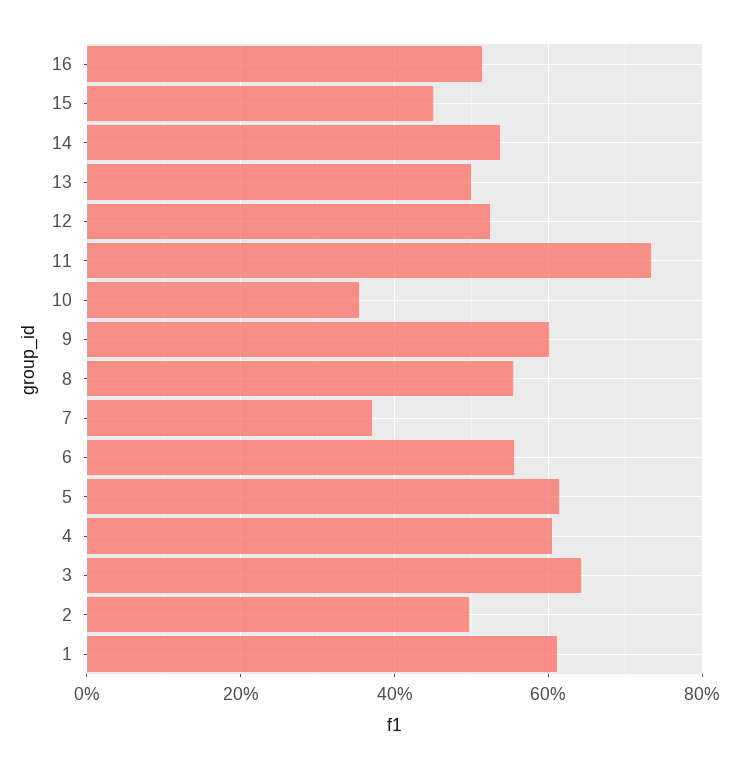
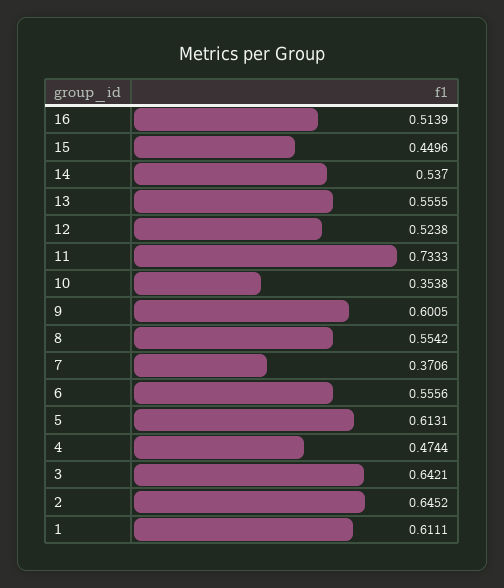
  {
    "16": 0.5139,
    "15": 0.4496,
    "14": 0.537,
-   "13": 0.5,
+   "13": 0.5555,
    "12": 0.5238,
    "11": 0.7333,
    "10": 0.3538,
    "9": 0.6005,
    "8": 0.5542,
    "7": 0.3706,
    "6": 0.5556,
    "5": 0.6131,
-   "4": 0.6,
+   "4": 0.4744,
    "3": 0.6421,
-   "2": 0.5,
+   "2": 0.6452,
    "1": 0.6111
  }

